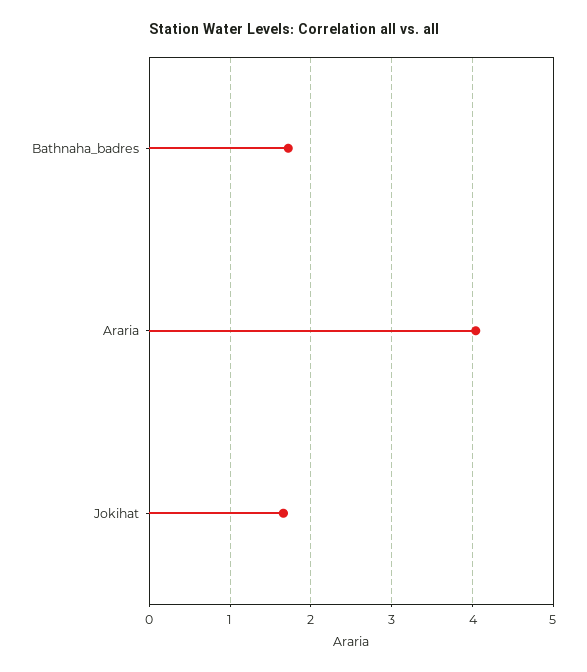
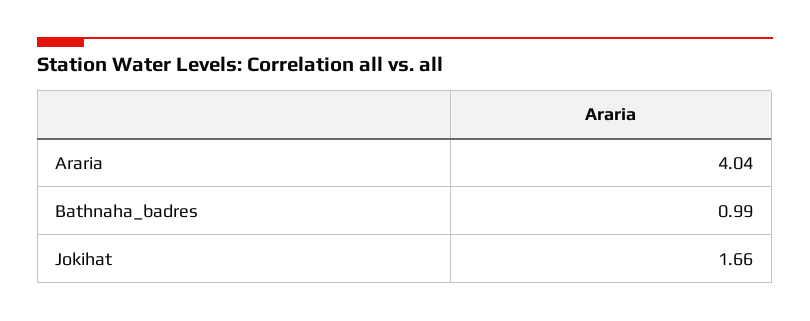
  {
-   "Bathnaha_badres": 1.7,
+   "Bathnaha_badres": 0.99,
    "Araria": 4.04,
    "Jokihat": 1.66
  }

